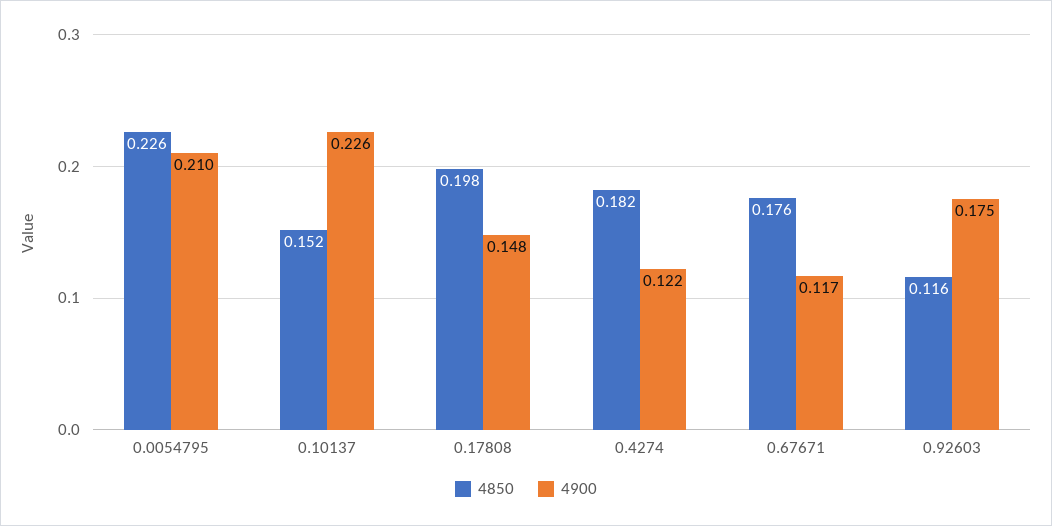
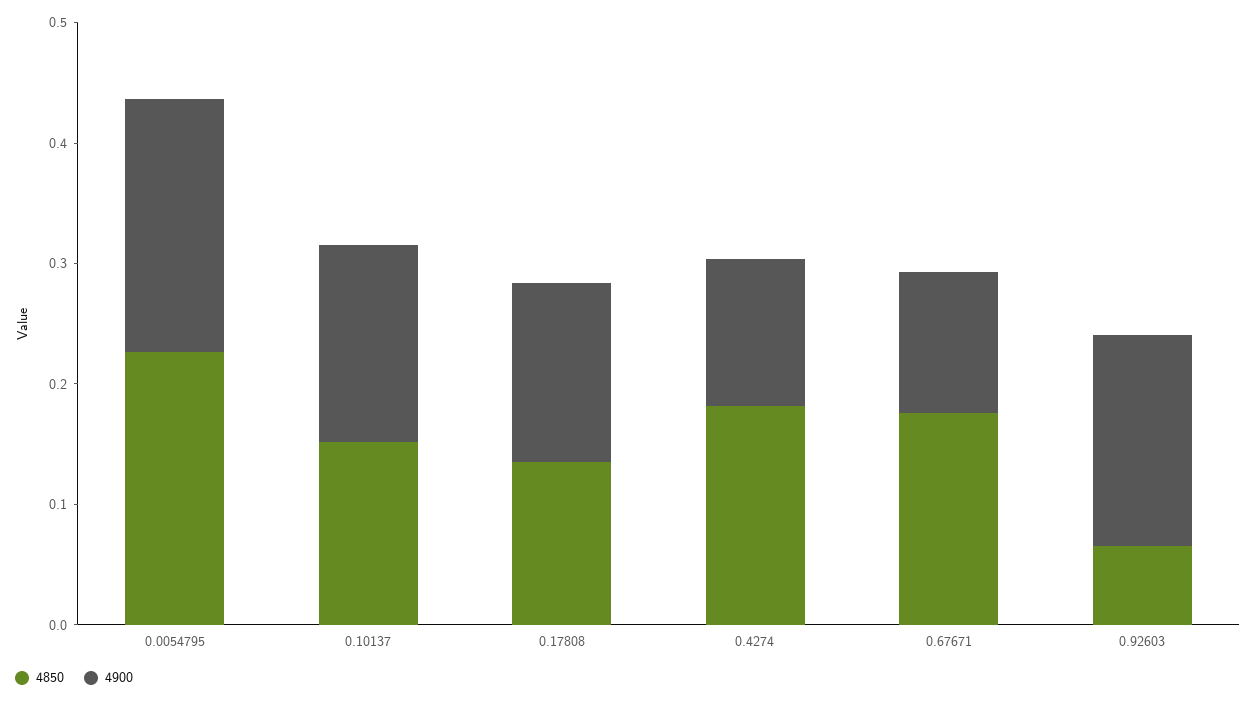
  {
    "4850": {
      "0.0054795": 0.226,
      "0.10137": 0.152,
-     "0.17808": 0.198,
+     "0.17808": 0.14,
      "0.4274": 0.182,
      "0.67671": 0.176,
-     "0.92603": 0.116
+     "0.92603": 0.06
    },
    "4900": {
      "0.0054795": 0.21,
-     "0.10137": 0.226,
+     "0.10137": 0.16,
      "0.17808": 0.148,
      "0.4274": 0.122,
      "0.67671": 0.117,
      "0.92603": 0.175
    }
  }

